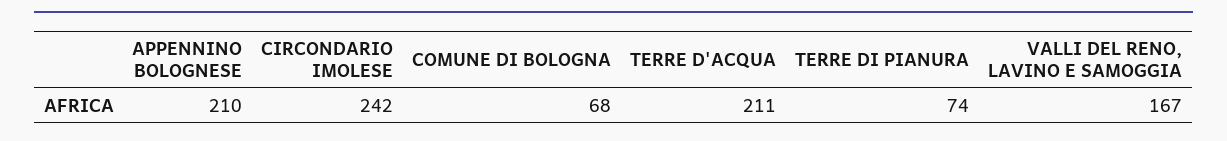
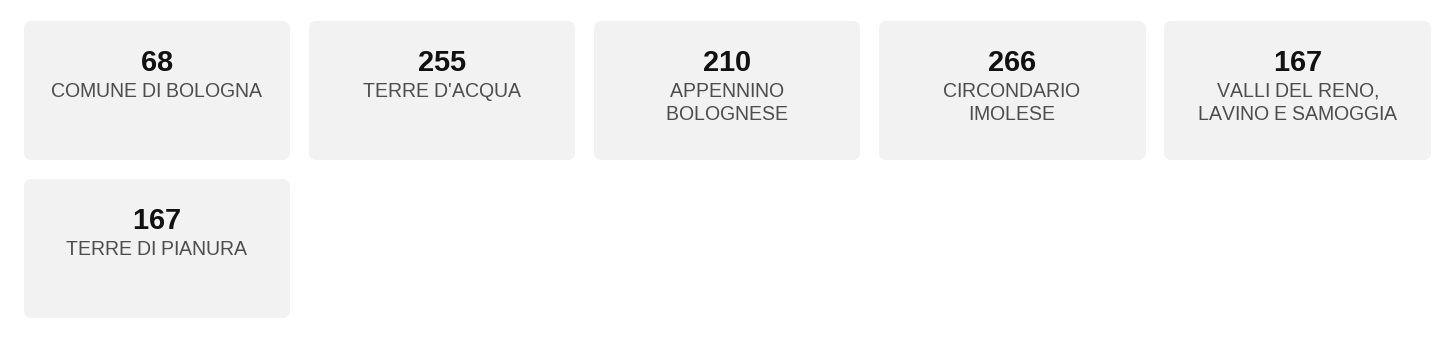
  {
    "APPENNINO BOLOGNESE": 210,
-   "CIRCONDARIO IMOLESE": 242,
+   "CIRCONDARIO IMOLESE": 266,
    "COMUNE DI BOLOGNA": 68,
-   "TERRE D'ACQUA": 211,
+   "TERRE D'ACQUA": 255,
-   "TERRE DI PIANURA": 74,
+   "TERRE DI PIANURA": 167,
    "VALLI DEL RENO, LAVINO E SAMOGGIA": 167
  }

